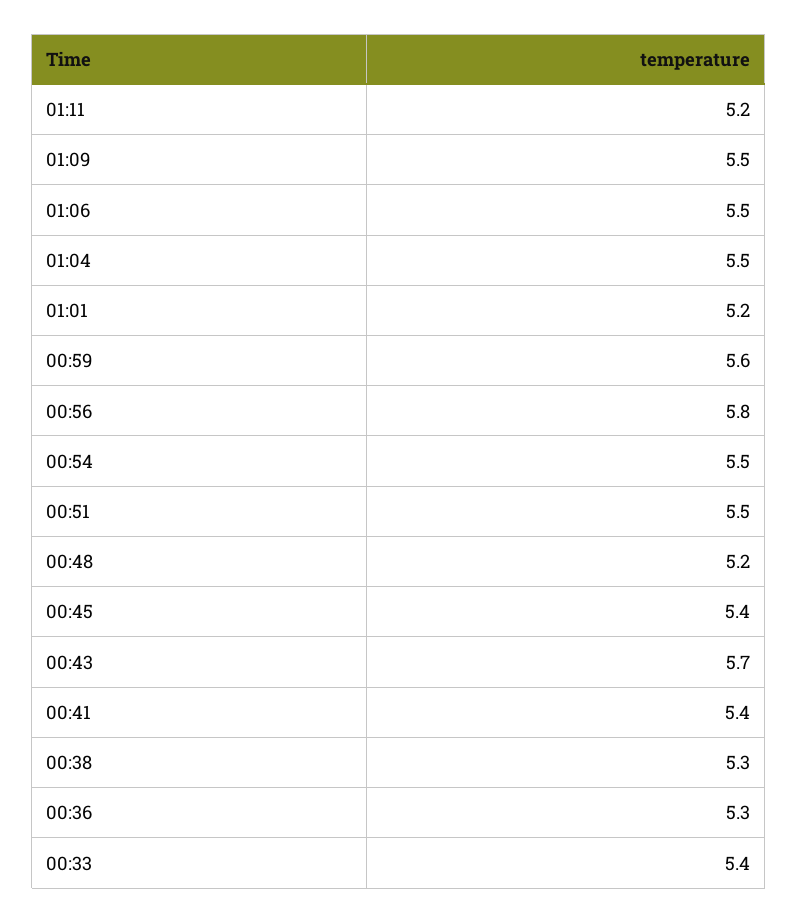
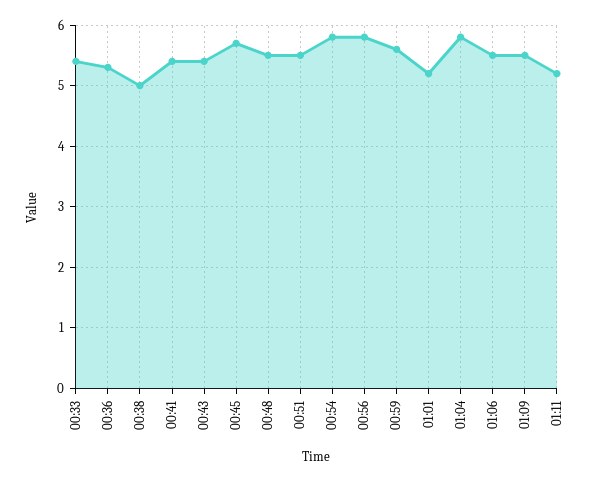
  {
    "01:11": 5.2,
    "01:09": 5.5,
    "01:06": 5.5,
-   "01:04": 5.5,
+   "01:04": 5.8,
    "01:01": 5.2,
    "00:59": 5.6,
    "00:56": 5.8,
-   "00:54": 5.5,
+   "00:54": 5.8,
    "00:51": 5.5,
-   "00:48": 5.2,
+   "00:48": 5.5,
-   "00:45": 5.4,
+   "00:45": 5.7,
-   "00:43": 5.7,
+   "00:43": 5.4,
    "00:41": 5.4,
-   "00:38": 5.3,
+   "00:38": 5,
    "00:36": 5.3,
    "00:33": 5.4
  }

